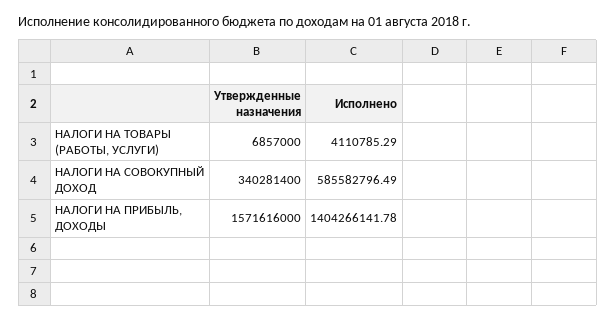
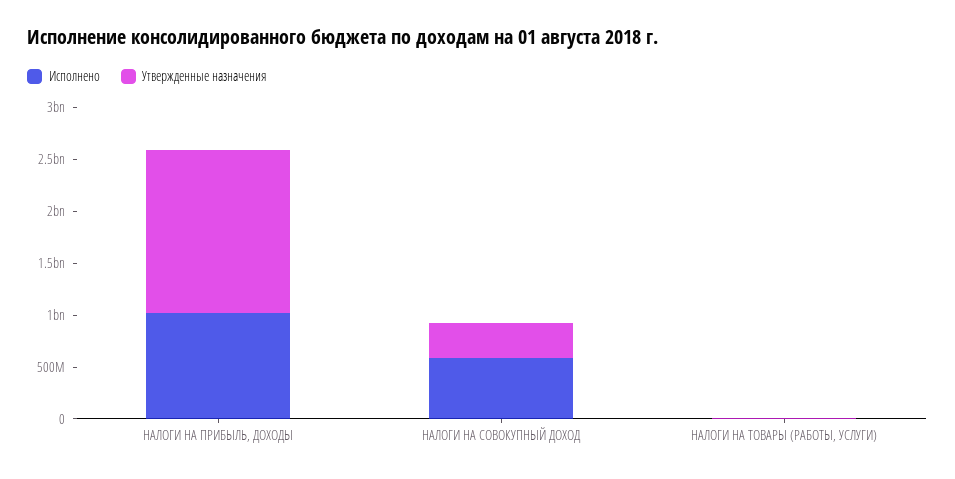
  {
    "Утвержденные назначения": {
      "НАЛОГИ НА ТОВАРЫ (РАБОТЫ, УСЛУГИ)": 6857000,
      "НАЛОГИ НА СОВОКУПНЫЙ ДОХОД": 340281400,
      "НАЛОГИ НА ПРИБЫЛЬ, ДОХОДЫ": 1571616000
    },
    "Исполнено": {
      "НАЛОГИ НА ТОВАРЫ (РАБОТЫ, УСЛУГИ)": 4110785.29,
      "НАЛОГИ НА СОВОКУПНЫЙ ДОХОД": 585582796.49,
-     "НАЛОГИ НА ПРИБЫЛЬ, ДОХОДЫ": 1404266141.78
+     "НАЛОГИ НА ПРИБЫЛЬ, ДОХОДЫ": 1000000000
    }
  }

